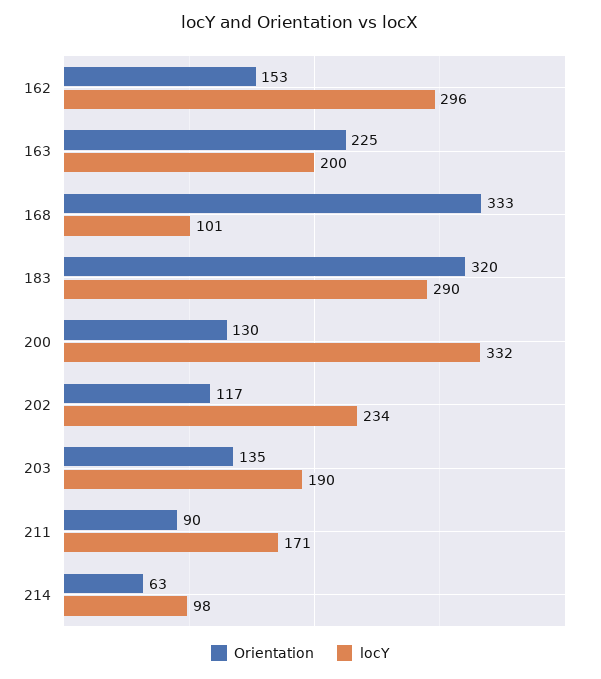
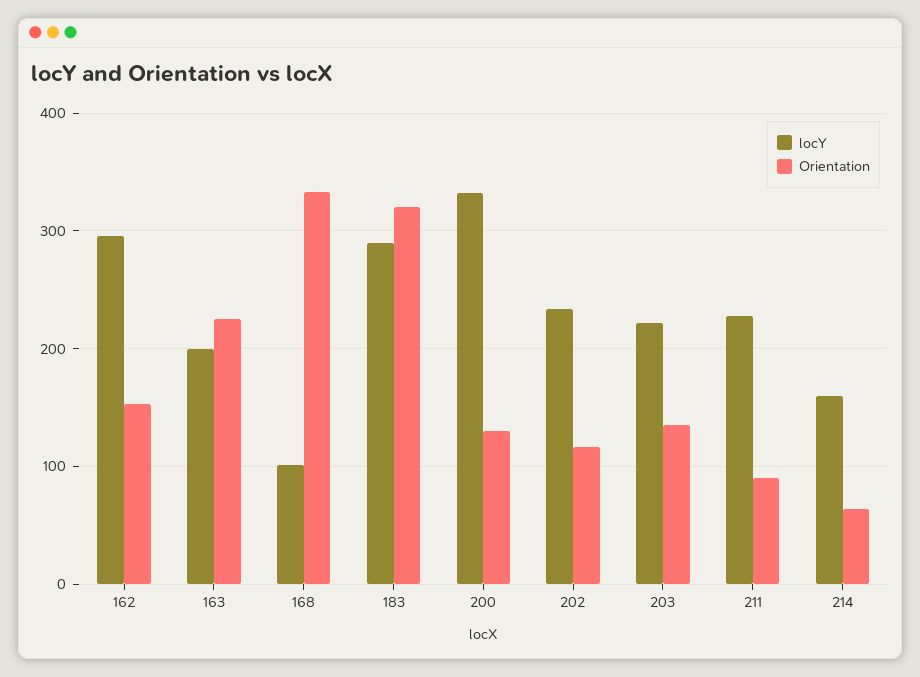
  {
    "Orientation": {
      "162": 153,
      "163": 225,
      "168": 333,
      "183": 320,
      "200": 130,
      "202": 117,
      "203": 135,
      "211": 90,
      "214": 63
    },
    "locY": {
      "162": 296,
      "163": 200,
      "168": 101,
      "183": 290,
      "200": 332,
      "202": 234,
-     "203": 190,
+     "203": 220,
-     "211": 171,
+     "211": 230,
-     "214": 98
+     "214": 160
    }
  }

